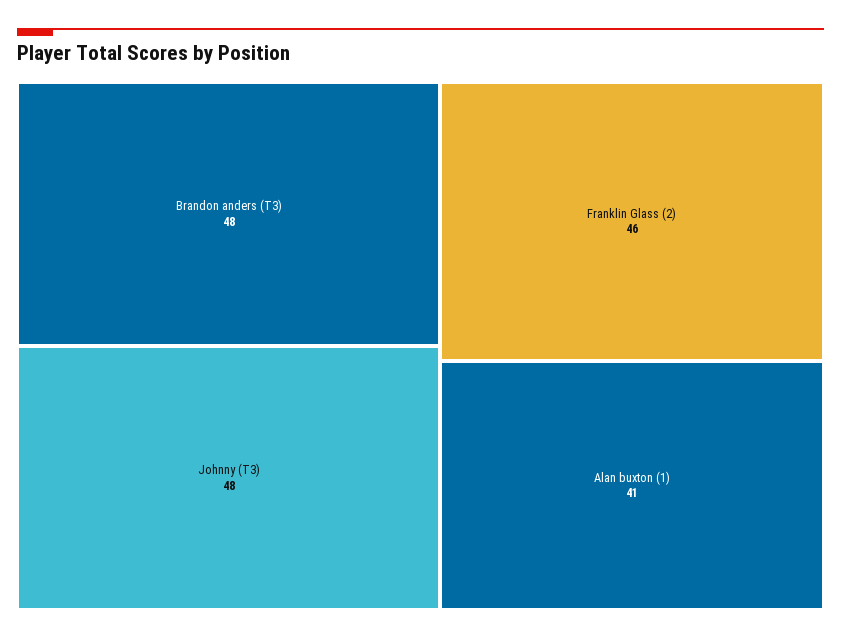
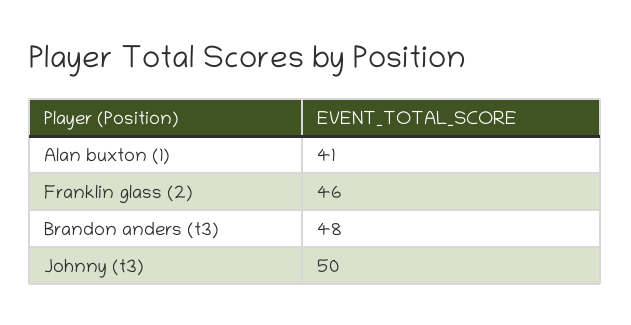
  {
    "Brandon anders (T3)": 48,
-   "Johnny (T3)": 48,
+   "Johnny (T3)": 50,
    "Franklin Glass (2)": 46,
    "Alan buxton (1)": 41
  }

